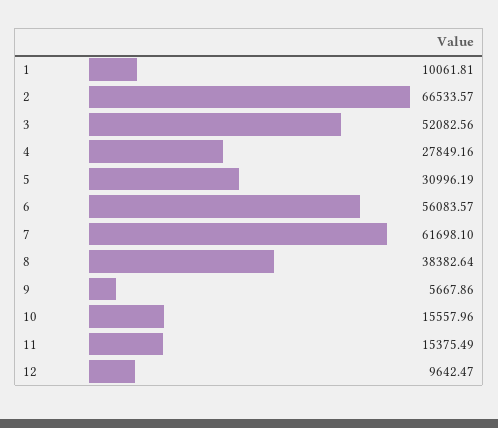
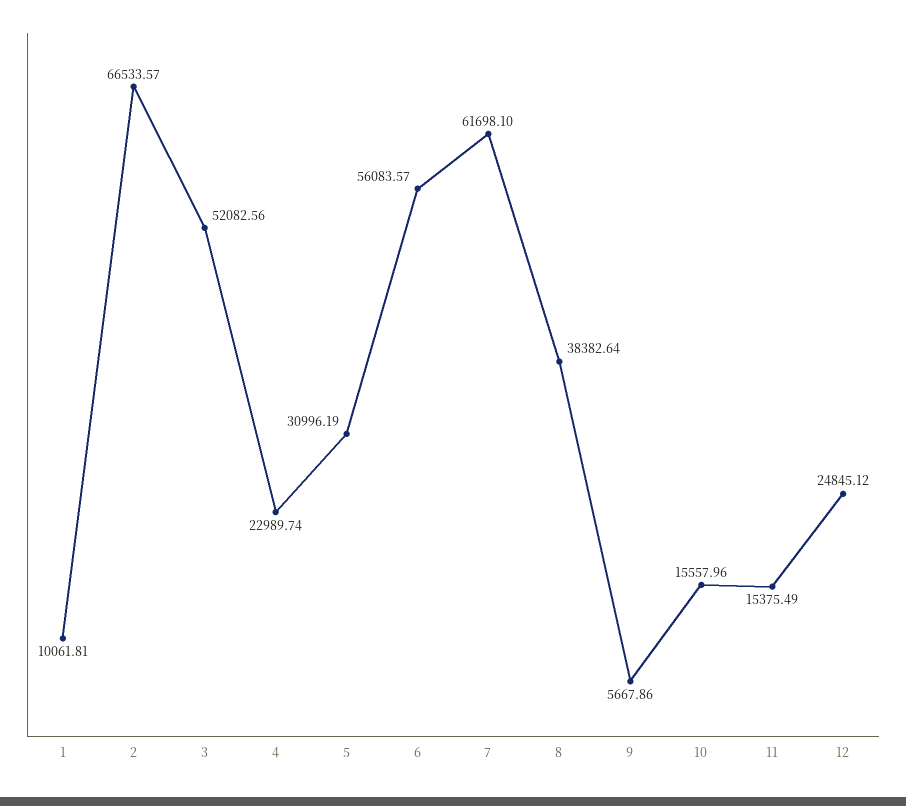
  {
    "1": 10061.81,
    "2": 66533.57,
    "3": 52082.56,
-   "4": 27849.16,
+   "4": 22989.74,
    "5": 30996.19,
    "6": 56083.57,
    "7": 61698.1,
    "8": 38382.64,
    "9": 5667.86,
    "10": 15557.96,
    "11": 15375.49,
-   "12": 9642.47
+   "12": 24845.12
  }

